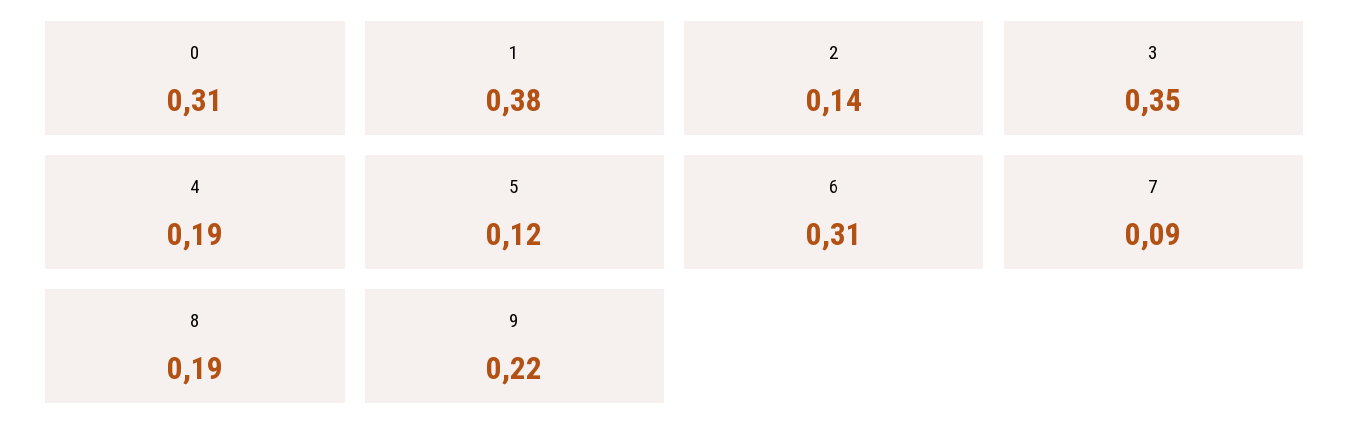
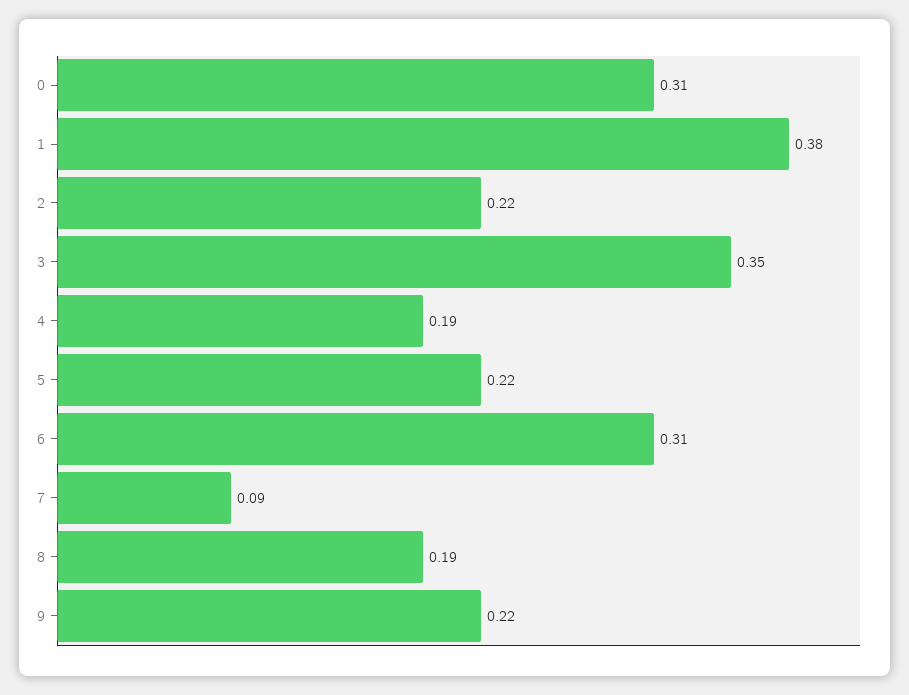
  {
    "0": 0.31,
    "1": 0.38,
-   "2": 0.14,
+   "2": 0.22,
    "3": 0.35,
    "4": 0.19,
-   "5": 0.12,
+   "5": 0.22,
    "6": 0.31,
    "7": 0.09,
    "8": 0.19,
    "9": 0.22
  }

